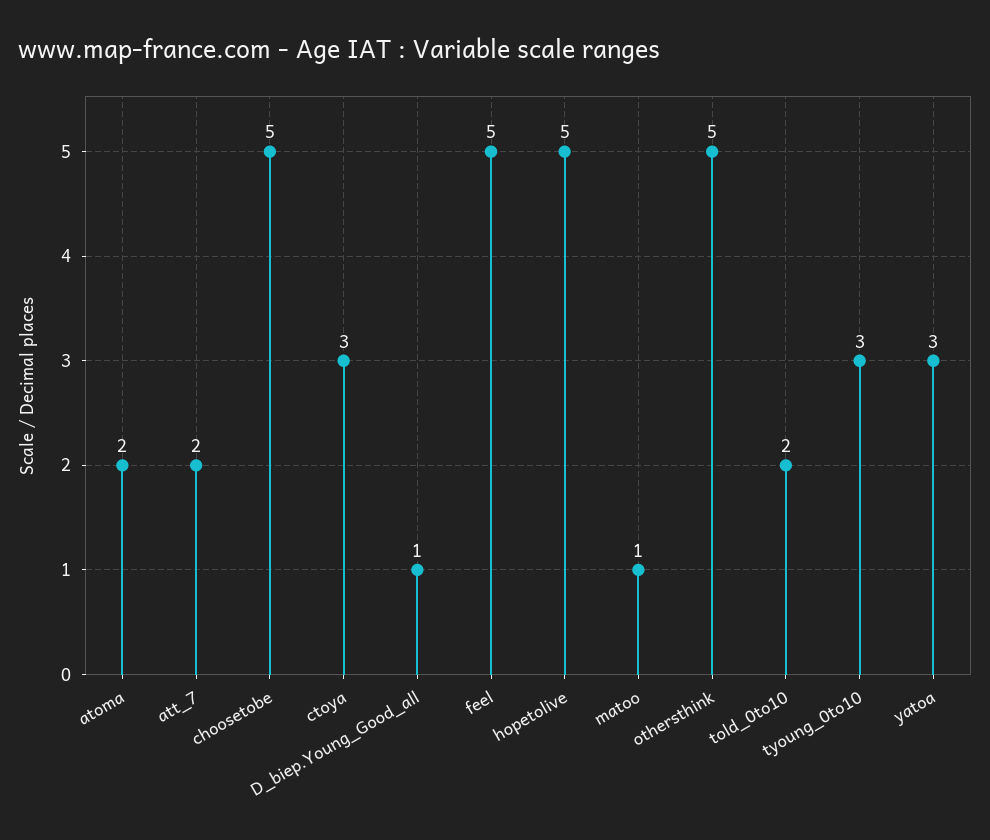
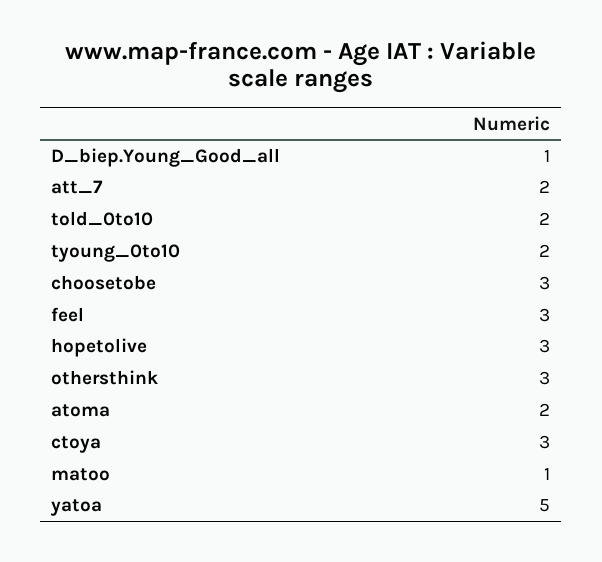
  {
    "atoma": 2,
    "att_7": 2,
-   "choosetobe": 5,
+   "choosetobe": 3,
    "ctoya": 3,
    "D_biep.Young_Good_all": 1,
-   "feel": 5,
+   "feel": 3,
-   "hopetolive": 5,
+   "hopetolive": 3,
    "matoo": 1,
-   "othersthink": 5,
+   "othersthink": 3,
    "told_0to10": 2,
-   "tyoung_0to10": 3,
+   "tyoung_0to10": 2,
-   "yatoa": 3
+   "yatoa": 5
  }

